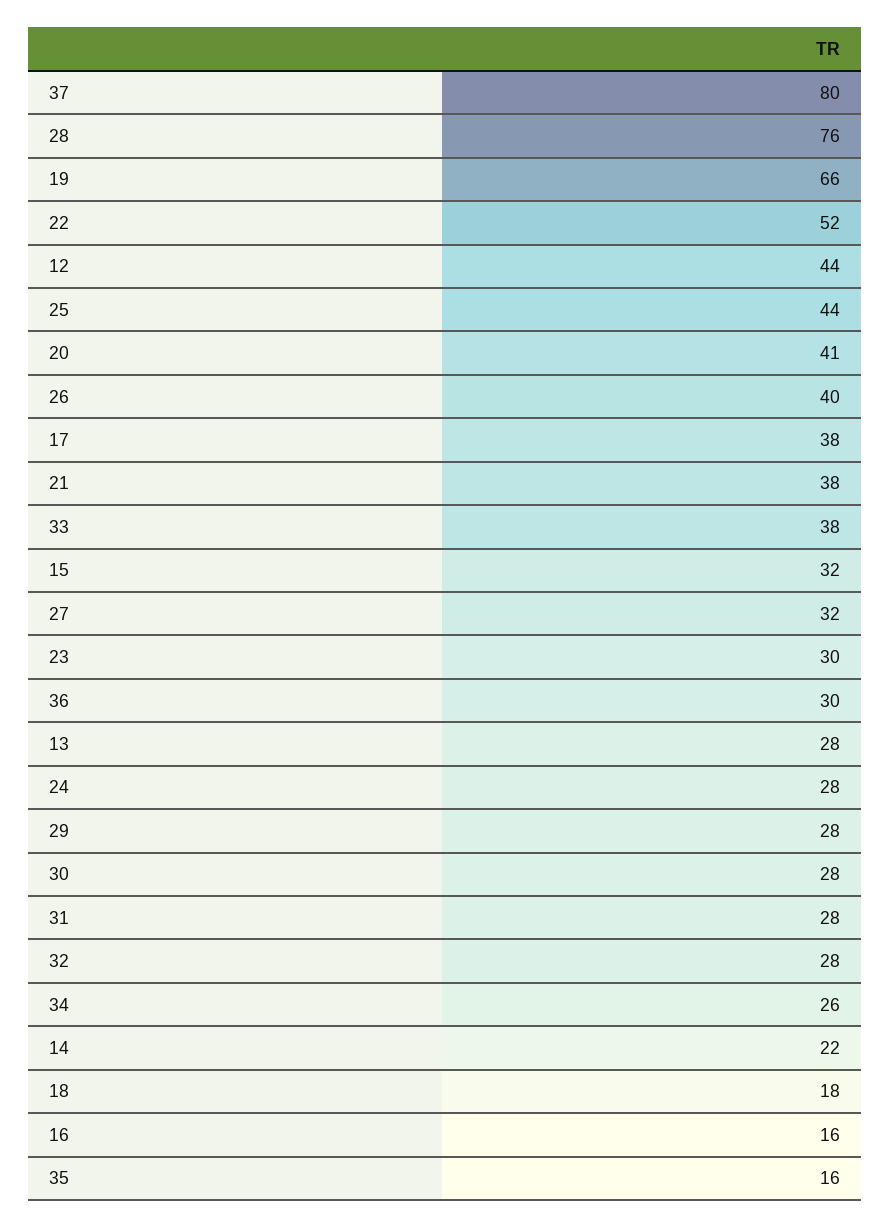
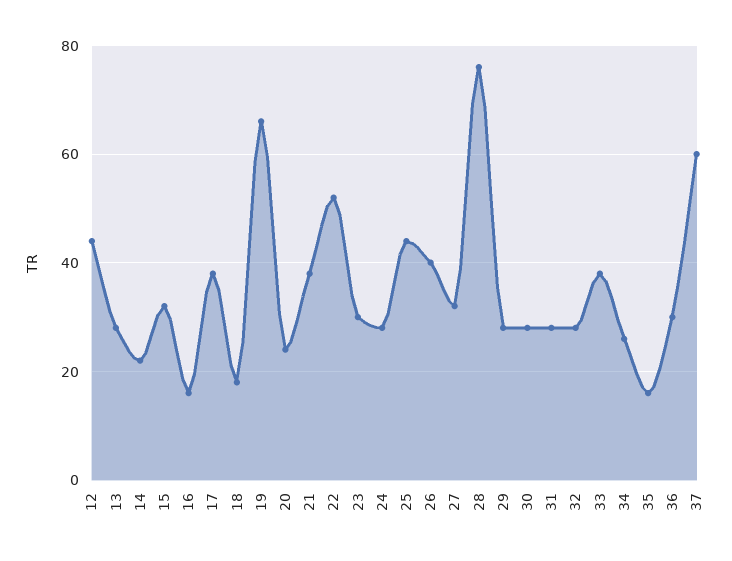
  {
-   "37": 80,
+   "37": 60,
    "28": 76,
    "19": 66,
    "22": 52,
    "12": 44,
    "25": 44,
-   "20": 41,
+   "20": 25,
    "26": 40,
    "17": 38,
    "21": 38,
    "33": 38,
    "15": 32,
    "27": 32,
    "23": 30,
    "36": 30,
    "13": 28,
    "24": 28,
    "29": 28,
    "30": 28,
    "31": 28,
    "32": 28,
    "34": 26,
    "14": 22,
    "18": 18,
    "16": 16,
    "35": 16
  }

